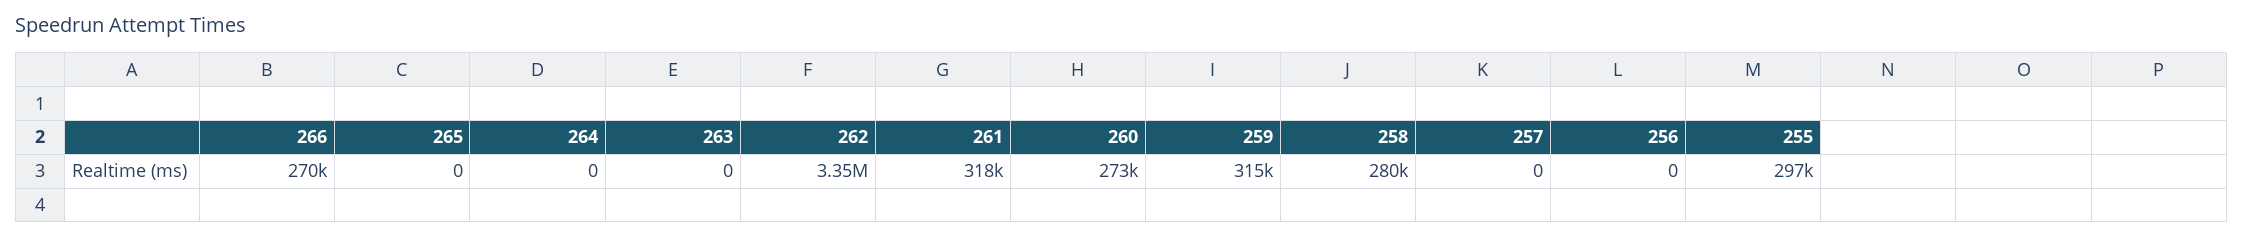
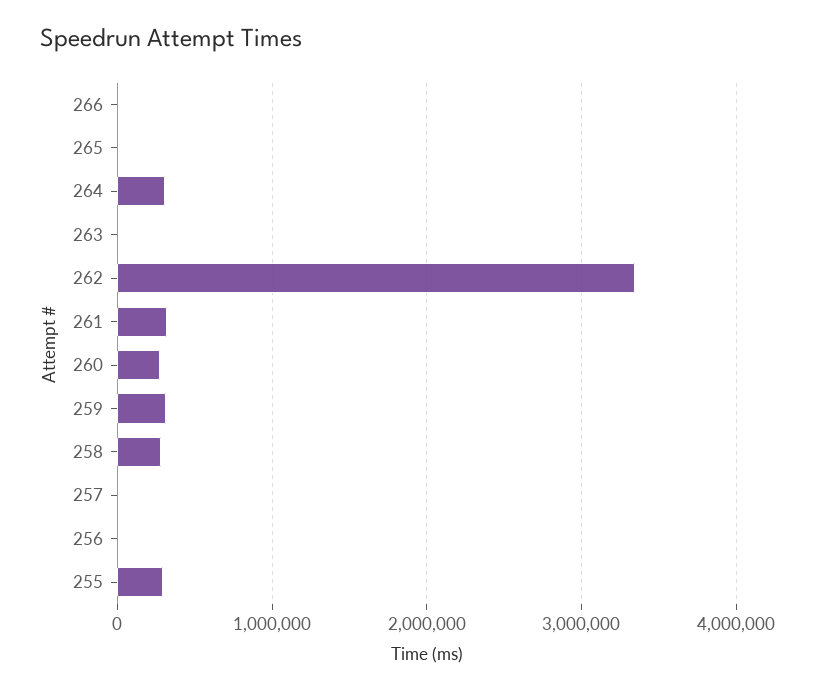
  {
-   "266": 270000,
+   "266": 0,
    "265": 0,
-   "264": 0,
+   "264": 300000,
    "263": 0,
    "262": 3350000,
    "261": 318000,
    "260": 273000,
    "259": 315000,
    "258": 280000,
    "257": 0,
    "256": 0,
    "255": 297000
  }

